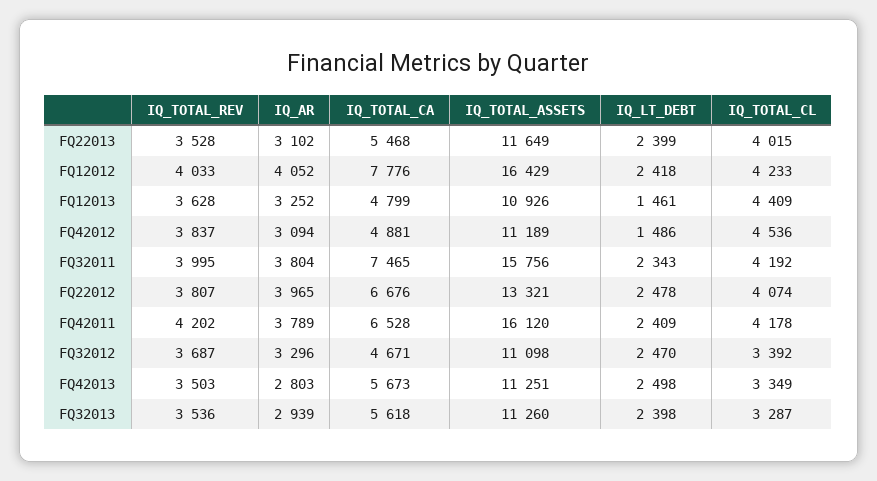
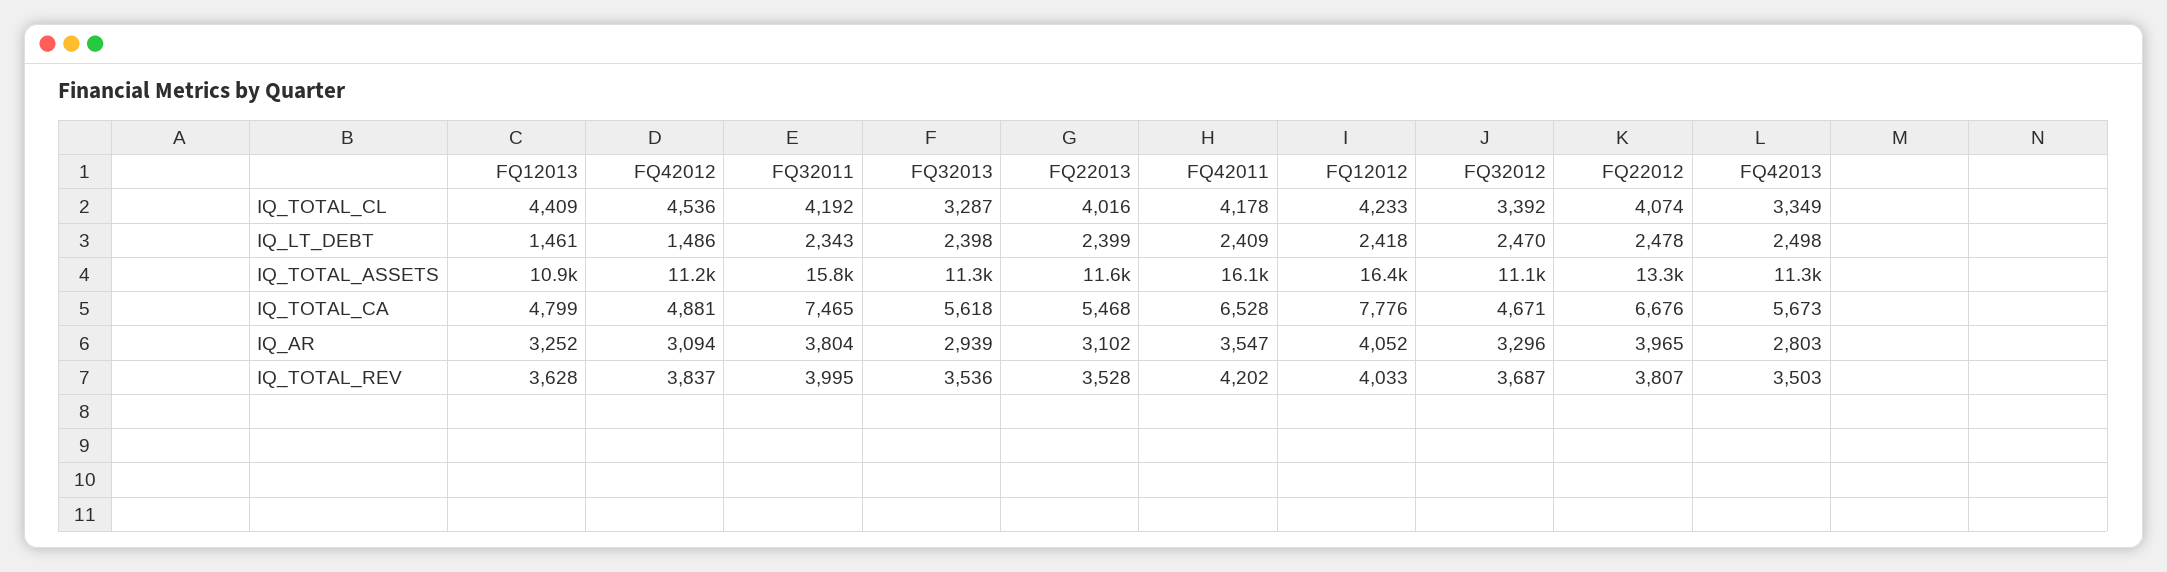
  {
    "IQ_TOTAL_REV": {
      "FQ22013": 3528,
      "FQ12012": 4033,
      "FQ12013": 3628,
      "FQ42012": 3837,
      "FQ32011": 3995,
      "FQ22012": 3807,
      "FQ42011": 4202,
      "FQ32012": 3687,
      "FQ42013": 3503,
      "FQ32013": 3536
    },
    "IQ_AR": {
      "FQ22013": 3102,
      "FQ12012": 4052,
      "FQ12013": 3252,
      "FQ42012": 3094,
      "FQ32011": 3804,
      "FQ22012": 3965,
-     "FQ42011": 3789,
+     "FQ42011": 3547,
      "FQ32012": 3296,
      "FQ42013": 2803,
      "FQ32013": 2939
    },
    "IQ_TOTAL_CA": {
      "FQ22013": 5468,
      "FQ12012": 7776,
      "FQ12013": 4799,
      "FQ42012": 4881,
      "FQ32011": 7465,
      "FQ22012": 6676,
      "FQ42011": 6528,
      "FQ32012": 4671,
      "FQ42013": 5673,
      "FQ32013": 5618
    },
    "IQ_TOTAL_ASSETS": {
      "FQ22013": 11649,
      "FQ12012": 16429,
      "FQ12013": 10926,
      "FQ42012": 11189,
      "FQ32011": 15756,
      "FQ22012": 13321,
      "FQ42011": 16120,
      "FQ32012": 11098,
      "FQ42013": 11251,
      "FQ32013": 11260
    },
    "IQ_LT_DEBT": {
      "FQ22013": 2399,
      "FQ12012": 2418,
      "FQ12013": 1461,
      "FQ42012": 1486,
      "FQ32011": 2343,
      "FQ22012": 2478,
      "FQ42011": 2409,
      "FQ32012": 2470,
      "FQ42013": 2498,
      "FQ32013": 2398
    },
    "IQ_TOTAL_CL": {
-     "FQ22013": 4015,
+     "FQ22013": 4016,
      "FQ12012": 4233,
      "FQ12013": 4409,
      "FQ42012": 4536,
      "FQ32011": 4192,
      "FQ22012": 4074,
      "FQ42011": 4178,
      "FQ32012": 3392,
      "FQ42013": 3349,
      "FQ32013": 3287
    }
  }

